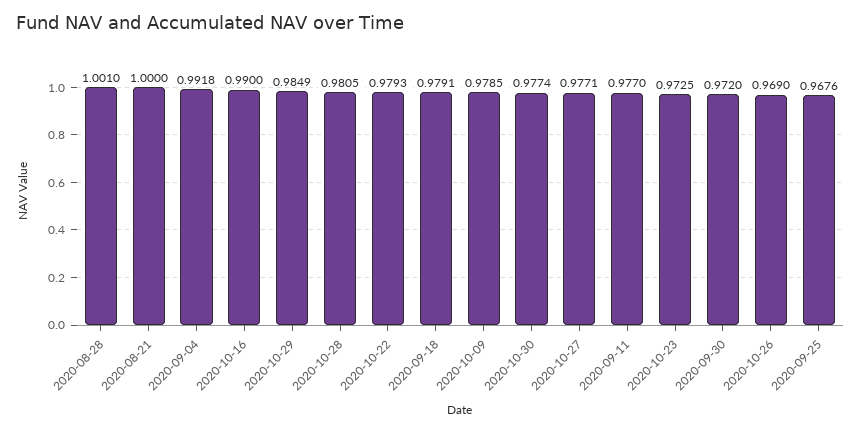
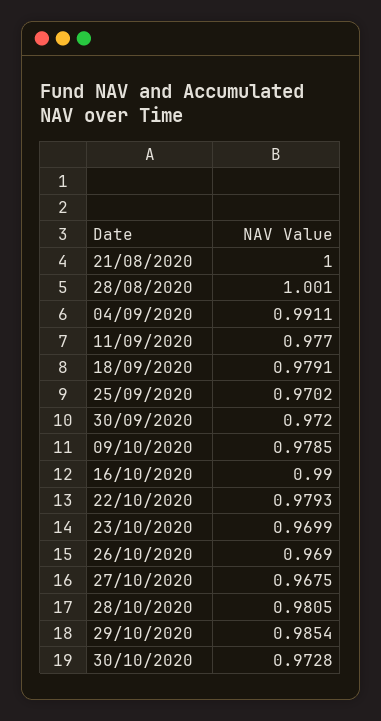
  {
    "2020-08-28": 1.001,
    "2020-08-21": 1,
-   "2020-09-04": 0.9918,
+   "2020-09-04": 0.9911,
    "2020-10-16": 0.99,
-   "2020-10-29": 0.9849,
+   "2020-10-29": 0.9854,
    "2020-10-28": 0.9805,
    "2020-10-22": 0.9793,
    "2020-09-18": 0.9791,
    "2020-10-09": 0.9785,
-   "2020-10-30": 0.9774,
+   "2020-10-30": 0.9728,
-   "2020-10-27": 0.9771,
+   "2020-10-27": 0.9675,
    "2020-09-11": 0.977,
-   "2020-10-23": 0.9725,
+   "2020-10-23": 0.9699,
    "2020-09-30": 0.972,
    "2020-10-26": 0.969,
-   "2020-09-25": 0.9676
+   "2020-09-25": 0.9702
  }

